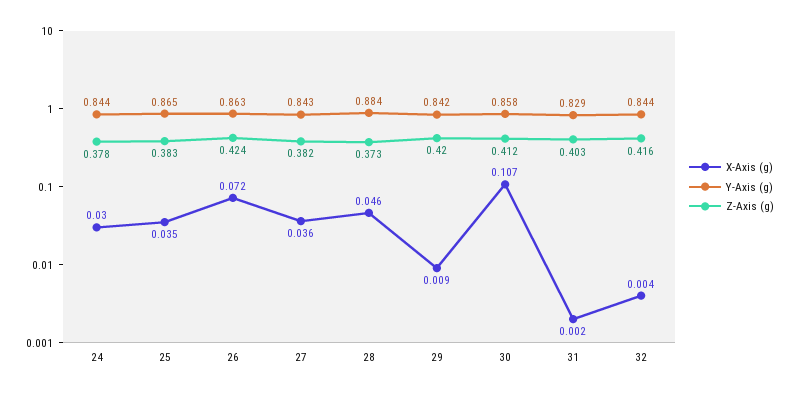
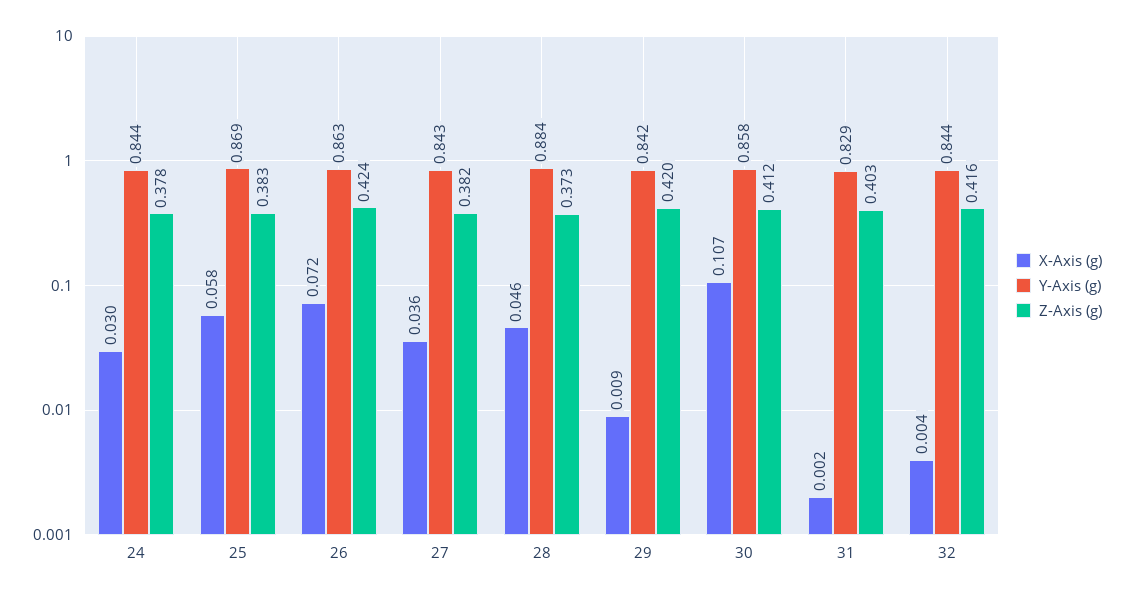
  {
    "X-Axis (g)": {
      "24": 0.03,
-     "25": 0.035,
+     "25": 0.058,
      "26": 0.072,
      "27": 0.036,
      "28": 0.046,
      "29": 0.009,
      "30": 0.107,
      "31": 0.002,
      "32": 0.004
    },
    "Y-Axis (g)": {
      "24": 0.844,
-     "25": 0.865,
+     "25": 0.869,
      "26": 0.863,
      "27": 0.843,
      "28": 0.884,
      "29": 0.842,
      "30": 0.858,
      "31": 0.829,
      "32": 0.844
    },
    "Z-Axis (g)": {
      "24": 0.378,
      "25": 0.383,
      "26": 0.424,
      "27": 0.382,
      "28": 0.373,
      "29": 0.42,
      "30": 0.412,
      "31": 0.403,
      "32": 0.416
    }
  }

